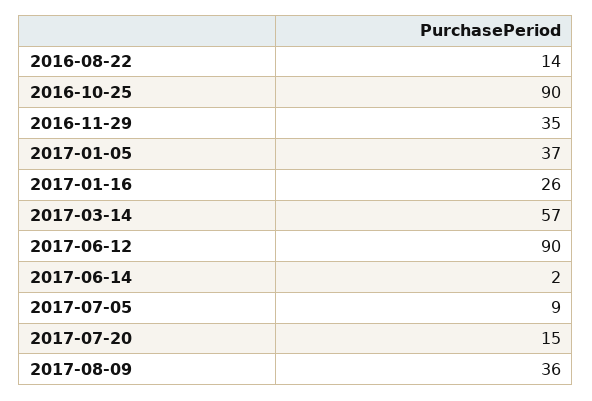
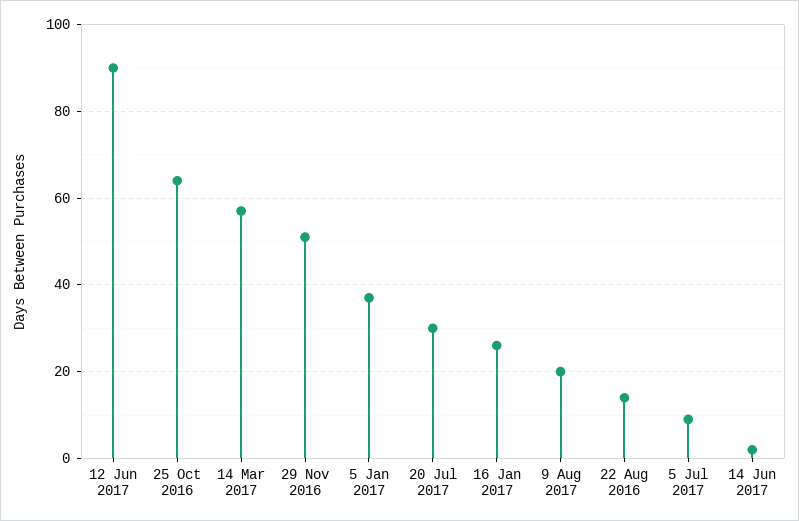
  {
    "2016-08-22": 14,
-   "2016-10-25": 90,
+   "2016-10-25": 65,
-   "2016-11-29": 35,
+   "2016-11-29": 50,
    "2017-01-05": 37,
    "2017-01-16": 26,
    "2017-03-14": 57,
    "2017-06-12": 90,
    "2017-06-14": 2,
    "2017-07-05": 9,
-   "2017-07-20": 15,
+   "2017-07-20": 30,
-   "2017-08-09": 36
+   "2017-08-09": 20
  }

